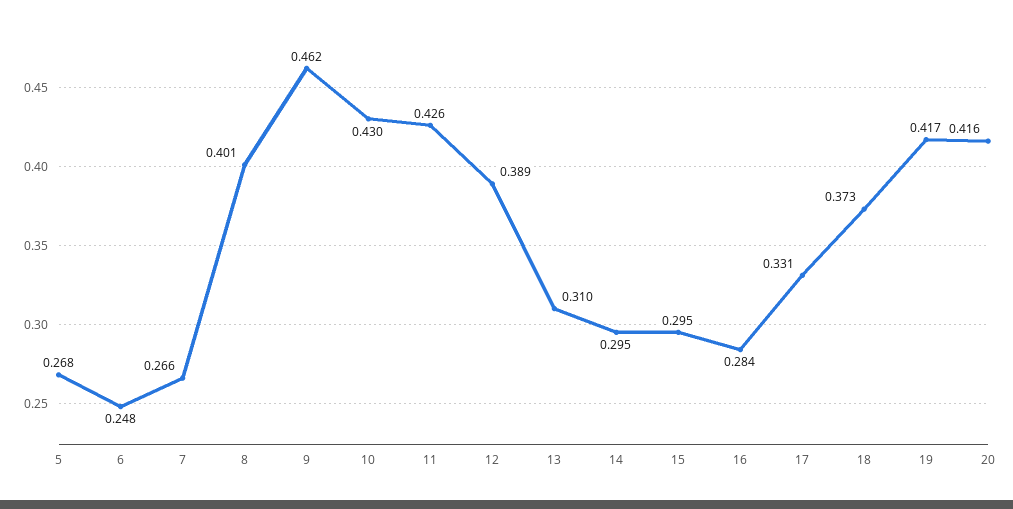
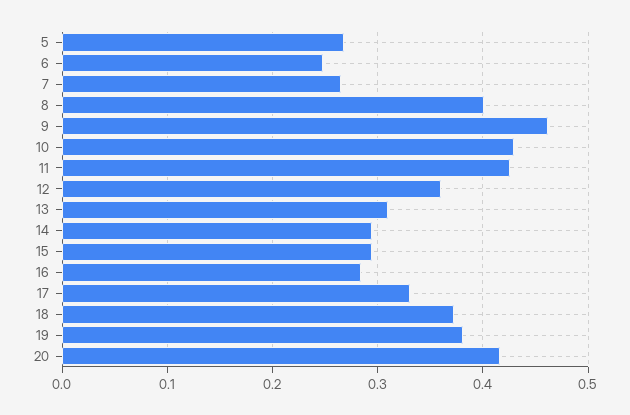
  {
    "5": 0.268,
    "6": 0.248,
    "7": 0.266,
    "8": 0.401,
    "9": 0.462,
    "10": 0.43,
    "11": 0.426,
-   "12": 0.389,
+   "12": 0.36,
    "13": 0.31,
    "14": 0.295,
    "15": 0.295,
    "16": 0.284,
    "17": 0.331,
    "18": 0.373,
-   "19": 0.417,
+   "19": 0.38,
    "20": 0.416
  }

